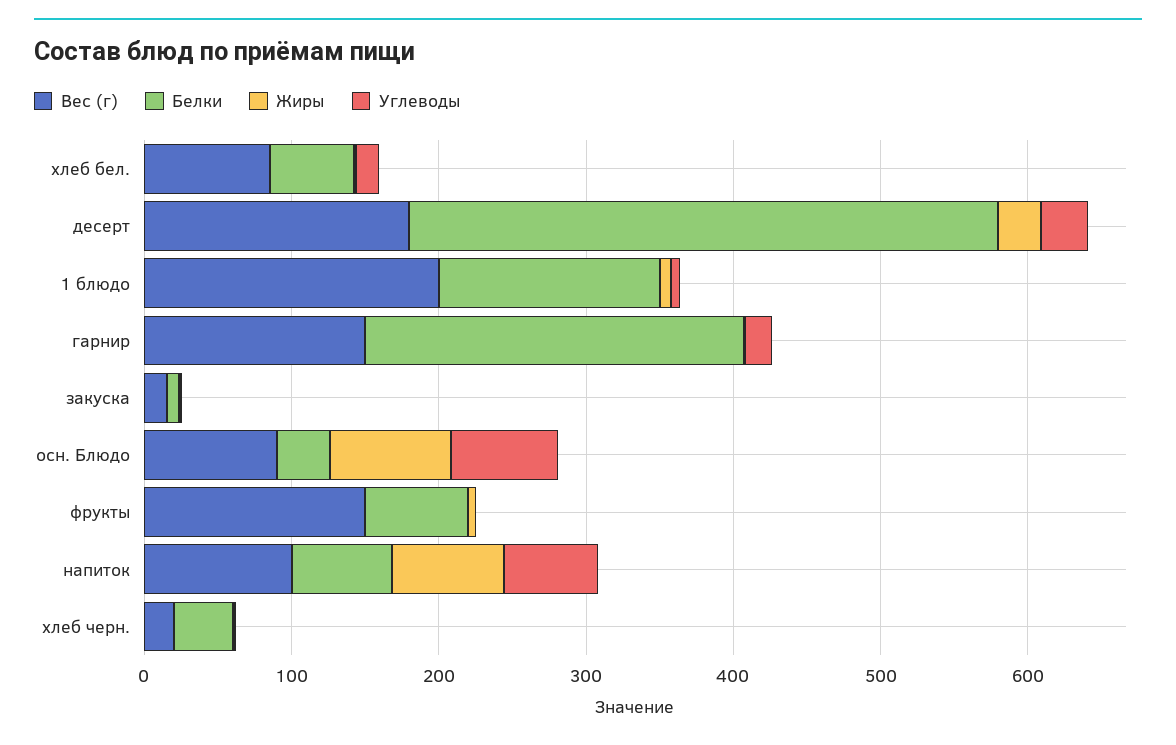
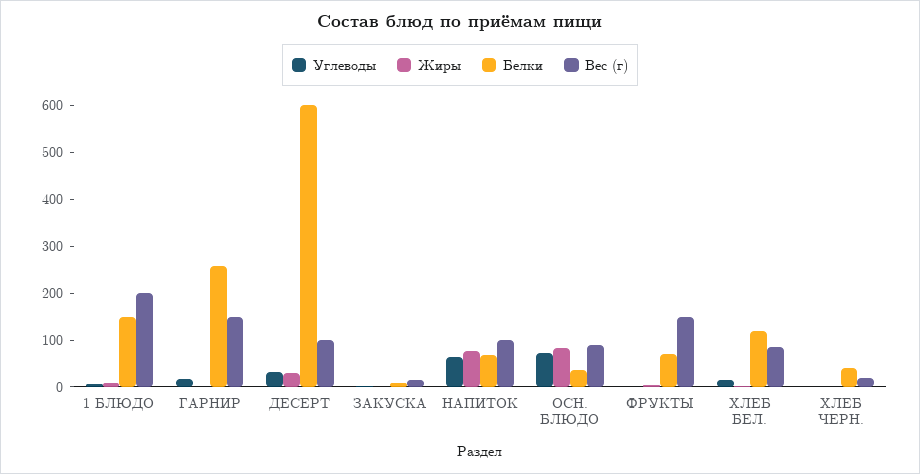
  {
    "Вес (г)": {
      "хлеб бел.": 80,
-     "десерт": 180,
+     "десерт": 100,
      "1 блюдо": 200,
      "гарнир": 160,
      "закуска": 20,
      "осн. Блюдо": 100,
      "фрукты": 160,
      "напиток": 100,
      "хлеб черн.": 20
    },
    "Белки": {
-     "хлеб бел.": 60,
+     "хлеб бел.": 120,
-     "десерт": 400,
+     "десерт": 600,
      "1 блюдо": 160,
      "гарнир": 260,
      "закуска": 0,
      "осн. Блюдо": 40,
      "фрукты": 80,
      "напиток": 60,
      "хлеб черн.": 40
    },
    "Жиры": {
      "хлеб бел.": 0,
      "десерт": 20,
      "1 блюдо": 0,
      "гарнир": 0,
      "закуска": 0,
      "осн. Блюдо": 80,
      "фрукты": 0,
      "напиток": 80,
      "хлеб черн.": 0
    },
    "Углеводы": {
      "хлеб бел.": 20,
      "десерт": 40,
      "1 блюдо": 0,
      "гарнир": 20,
      "закуска": 0,
      "осн. Блюдо": 80,
      "фрукты": 0,
      "напиток": 60,
      "хлеб черн.": 0
    }
  }

